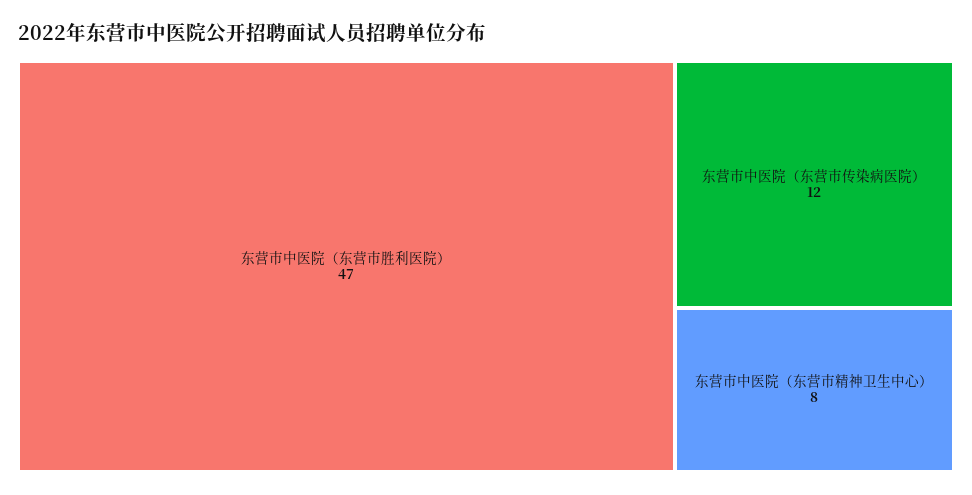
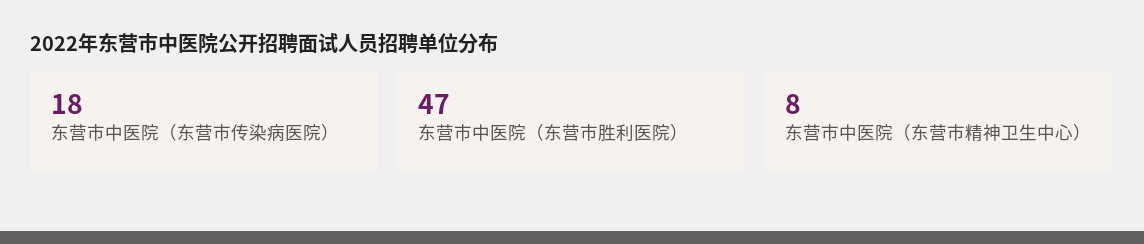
  {
    "东营市中医院（东营市胜利医院）": 47,
-   "东营市中医院（东营市传染病医院）": 12,
+   "东营市中医院（东营市传染病医院）": 18,
    "东营市中医院（东营市精神卫生中心）": 8
  }

